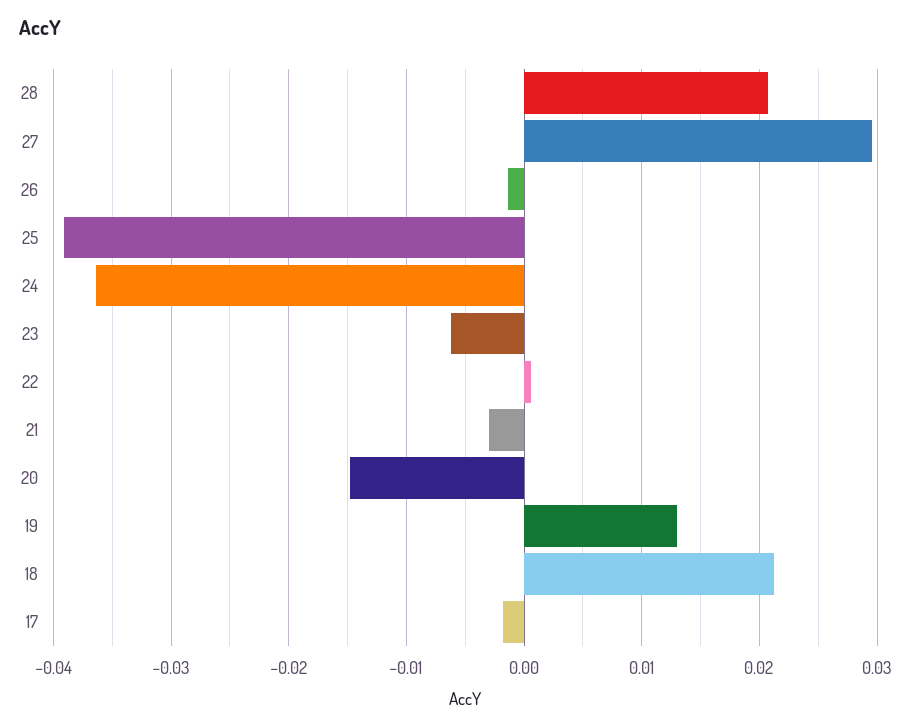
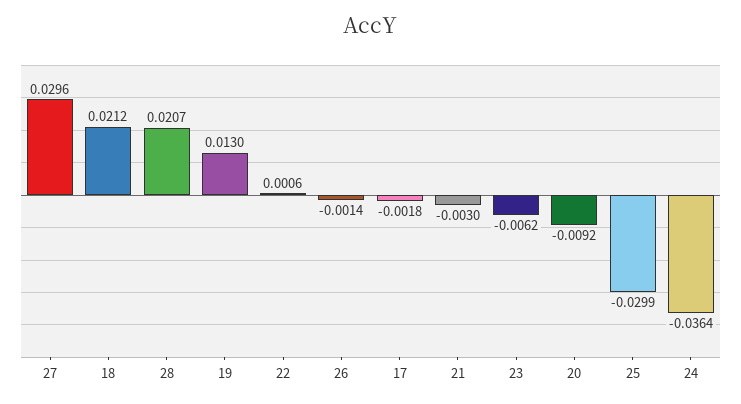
  {
    "28": 0.0207,
    "27": 0.0296,
    "26": -0.0014,
-   "25": -0.039,
+   "25": -0.0299,
    "24": -0.0364,
    "23": -0.0062,
    "22": 0.0006,
    "21": -0.003,
-   "20": -0.015,
+   "20": -0.0092,
    "19": 0.013,
    "18": 0.0212,
    "17": -0.0018
  }

